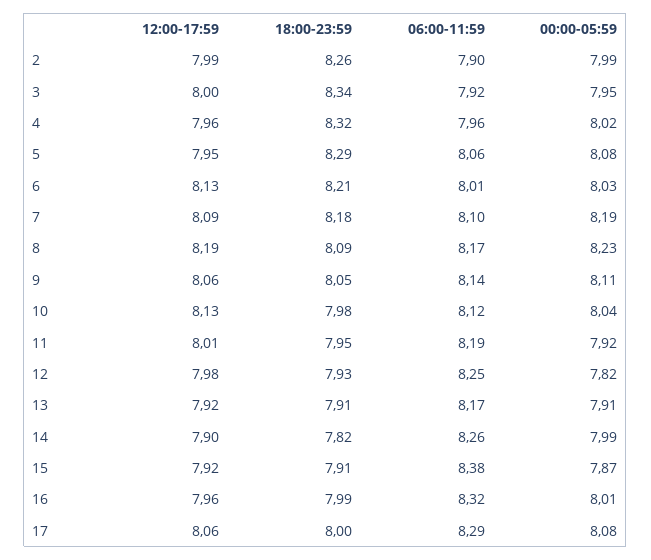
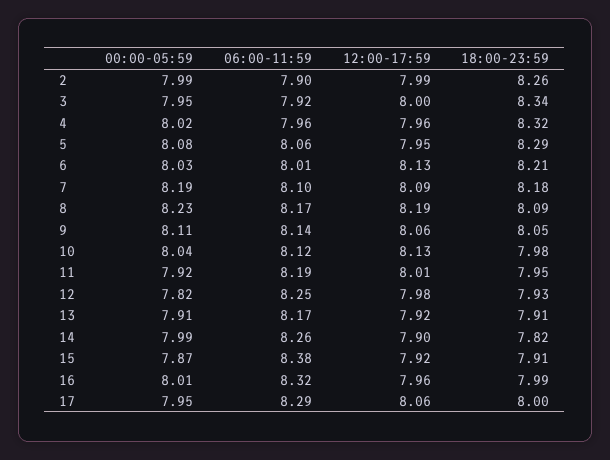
  {
    "12:00-17:59": {
      "2": 7.99,
      "3": 8,
      "4": 7.96,
      "5": 7.95,
      "6": 8.13,
      "7": 8.09,
      "8": 8.19,
      "9": 8.06,
      "10": 8.13,
      "11": 8.01,
      "12": 7.98,
      "13": 7.92,
      "14": 7.9,
      "15": 7.92,
      "16": 7.96,
      "17": 8.06
    },
    "18:00-23:59": {
      "2": 8.26,
      "3": 8.34,
      "4": 8.32,
      "5": 8.29,
      "6": 8.21,
      "7": 8.18,
      "8": 8.09,
      "9": 8.05,
      "10": 7.98,
      "11": 7.95,
      "12": 7.93,
      "13": 7.91,
      "14": 7.82,
      "15": 7.91,
      "16": 7.99,
      "17": 8
    },
    "06:00-11:59": {
      "2": 7.9,
      "3": 7.92,
      "4": 7.96,
      "5": 8.06,
      "6": 8.01,
      "7": 8.1,
      "8": 8.17,
      "9": 8.14,
      "10": 8.12,
      "11": 8.19,
      "12": 8.25,
      "13": 8.17,
      "14": 8.26,
      "15": 8.38,
      "16": 8.32,
      "17": 8.29
    },
    "00:00-05:59": {
      "2": 7.99,
      "3": 7.95,
      "4": 8.02,
      "5": 8.08,
      "6": 8.03,
      "7": 8.19,
      "8": 8.23,
      "9": 8.11,
      "10": 8.04,
      "11": 7.92,
      "12": 7.82,
      "13": 7.91,
      "14": 7.99,
      "15": 7.87,
      "16": 8.01,
-     "17": 8.08
+     "17": 7.95
    }
  }

